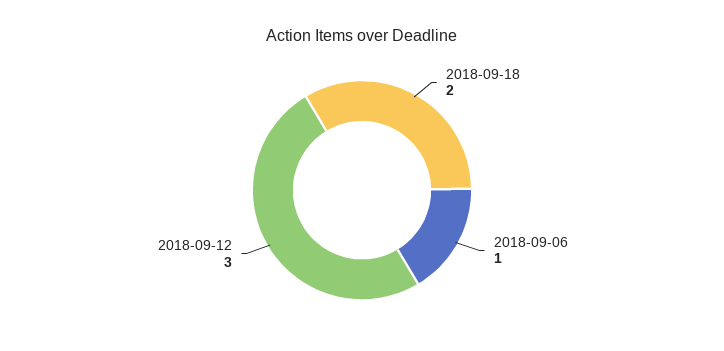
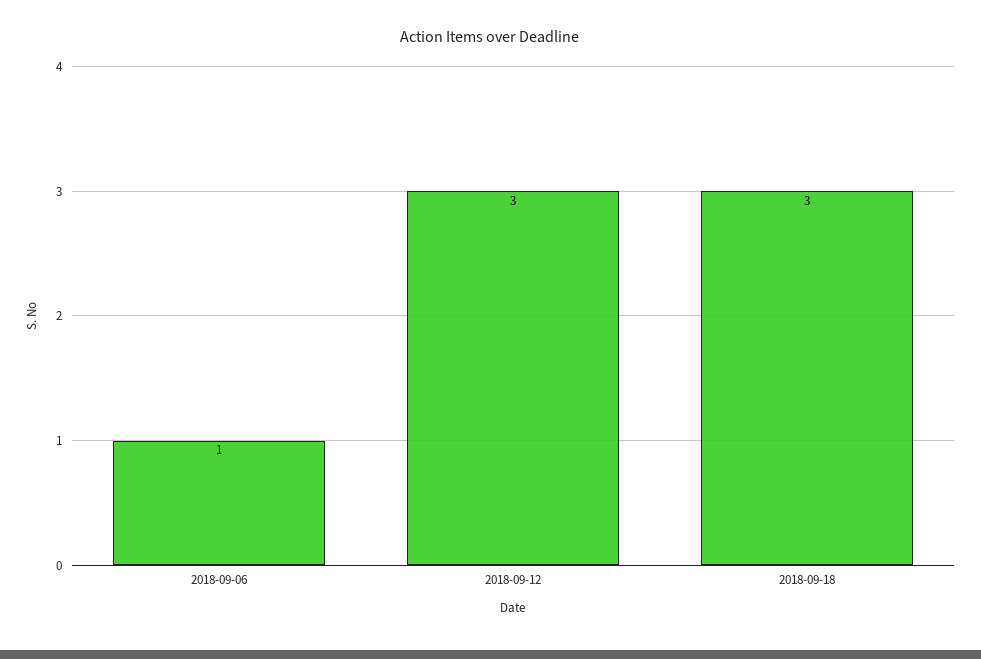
  {
-   "2018-09-18": 2,
+   "2018-09-18": 3,
    "2018-09-06": 1,
    "2018-09-12": 3
  }

